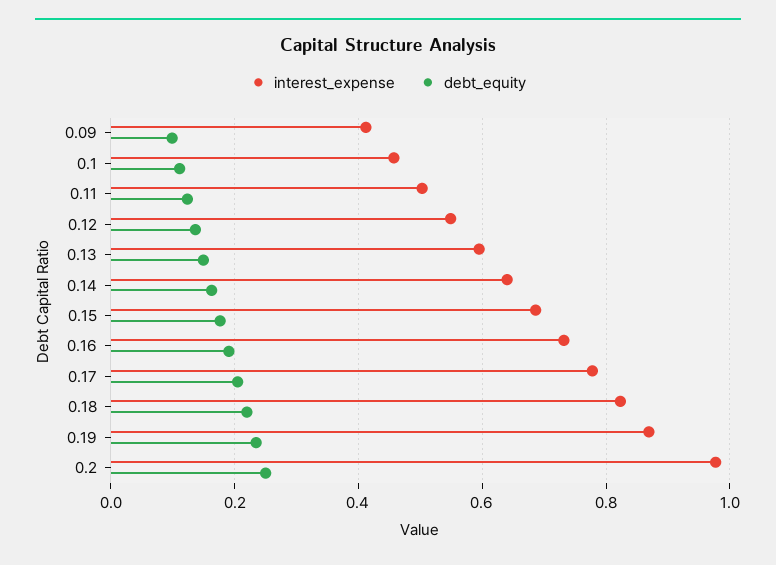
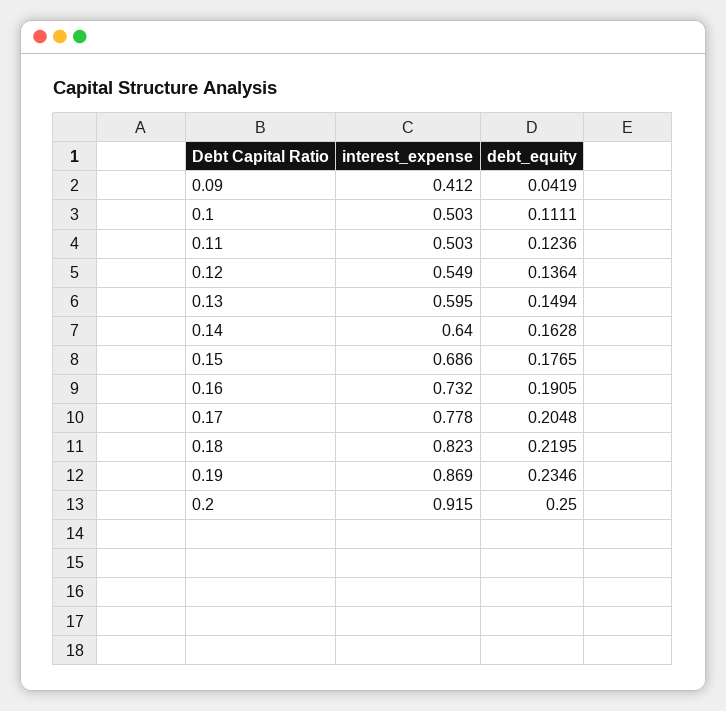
  {
    "interest_expense": {
      "0.09": 0.412,
-     "0.1": 0.46,
+     "0.1": 0.503,
      "0.11": 0.503,
      "0.12": 0.549,
      "0.13": 0.595,
      "0.14": 0.64,
      "0.15": 0.686,
      "0.16": 0.732,
      "0.17": 0.778,
      "0.18": 0.823,
      "0.19": 0.869,
-     "0.2": 0.98
+     "0.2": 0.915
    },
    "debt_equity": {
-     "0.09": 0.1,
+     "0.09": 0.0419,
      "0.1": 0.1111,
      "0.11": 0.1236,
      "0.12": 0.1364,
      "0.13": 0.1494,
      "0.14": 0.1628,
      "0.15": 0.1765,
      "0.16": 0.1905,
      "0.17": 0.2048,
      "0.18": 0.2195,
      "0.19": 0.2346,
      "0.2": 0.25
    }
  }

